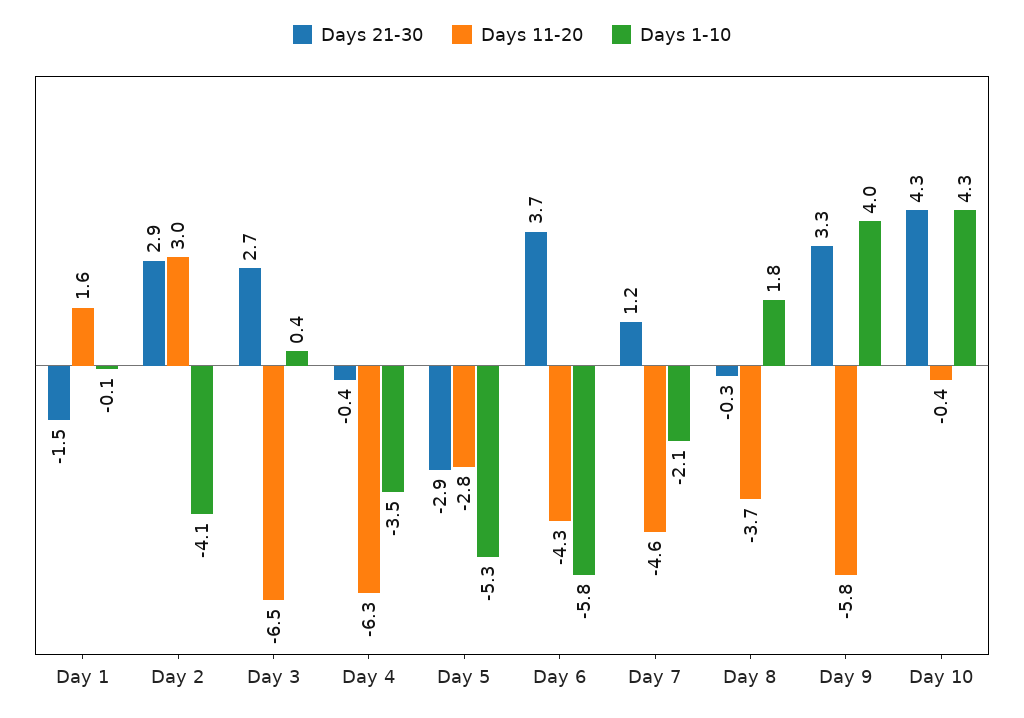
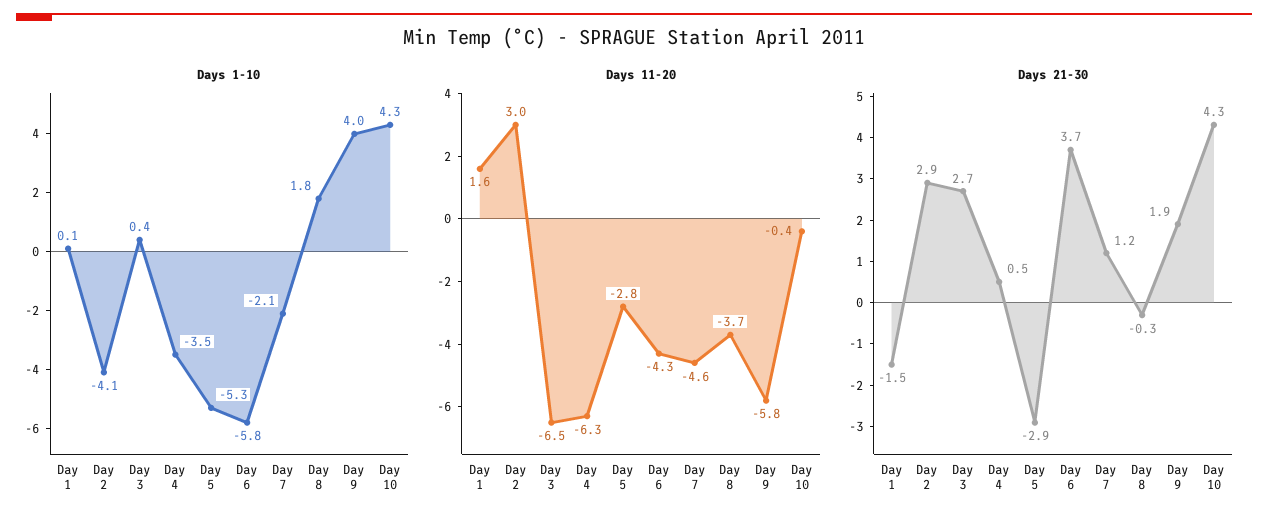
  {
    "Days 21-30": {
      "Day 1": -1.5,
      "Day 2": 2.9,
      "Day 3": 2.7,
-     "Day 4": -0.4,
+     "Day 4": 0.5,
      "Day 5": -2.9,
      "Day 6": 3.7,
      "Day 7": 1.2,
      "Day 8": -0.3,
-     "Day 9": 3.3,
+     "Day 9": 1.9,
      "Day 10": 4.3
    },
    "Days 11-20": {
      "Day 1": 1.6,
      "Day 2": 3,
      "Day 3": -6.5,
      "Day 4": -6.3,
      "Day 5": -2.8,
      "Day 6": -4.3,
      "Day 7": -4.6,
      "Day 8": -3.7,
      "Day 9": -5.8,
      "Day 10": -0.4
    },
    "Days 1-10": {
-     "Day 1": -0.1,
+     "Day 1": 0.1,
      "Day 2": -4.1,
      "Day 3": 0.4,
      "Day 4": -3.5,
      "Day 5": -5.3,
      "Day 6": -5.8,
      "Day 7": -2.1,
      "Day 8": 1.8,
      "Day 9": 4,
      "Day 10": 4.3
    }
  }

